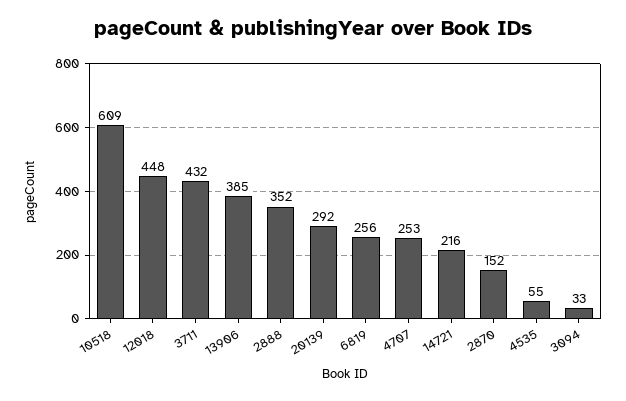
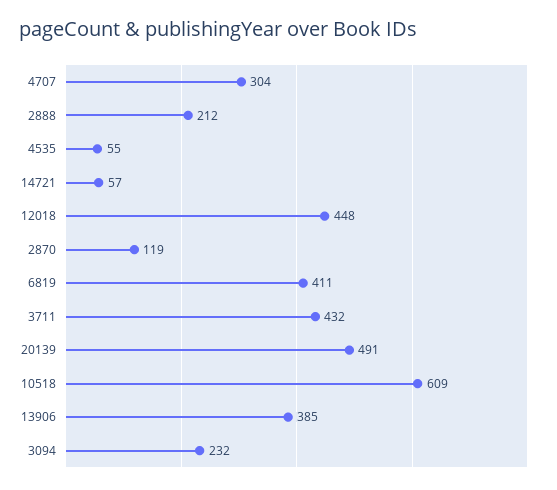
  {
    "10518": 609,
    "12018": 448,
    "3711": 432,
    "13906": 385,
-   "2888": 352,
+   "2888": 212,
-   "20139": 292,
+   "20139": 491,
-   "6819": 256,
+   "6819": 411,
-   "4707": 253,
+   "4707": 304,
-   "14721": 216,
+   "14721": 57,
-   "2870": 152,
+   "2870": 119,
    "4535": 55,
-   "3094": 33
+   "3094": 232
  }

